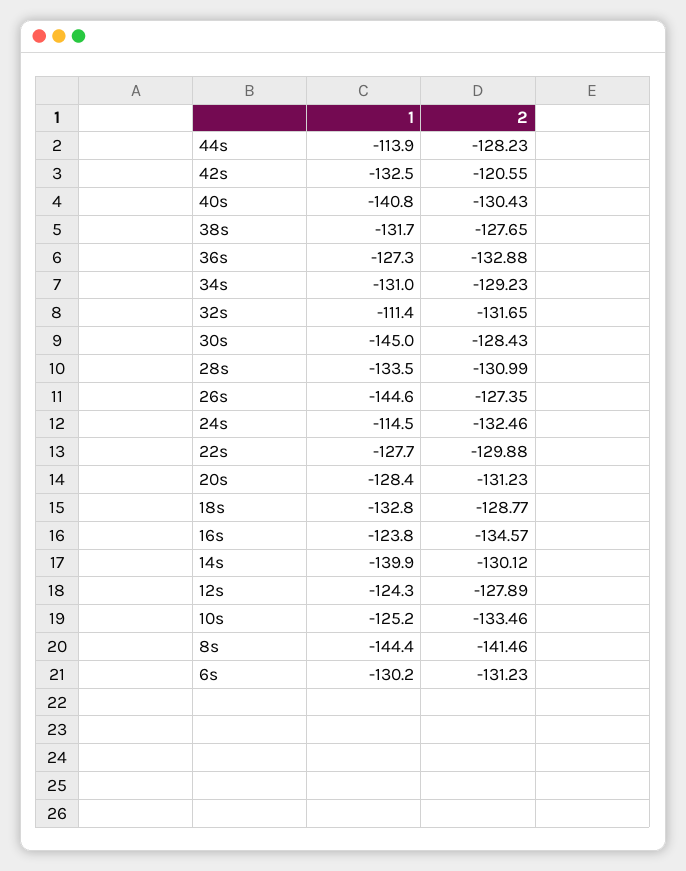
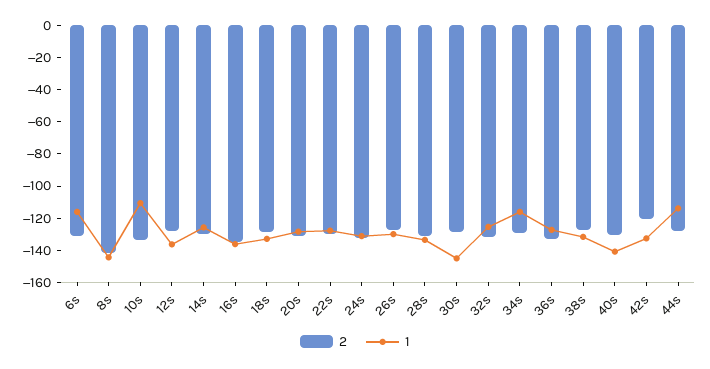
  {
    "1": {
      "44s": -113.9,
      "42s": -132.5,
      "40s": -140.8,
      "38s": -131.7,
      "36s": -127.3,
-     "34s": -131,
+     "34s": -115,
-     "32s": -111.4,
+     "32s": -125,
      "30s": -145,
      "28s": -133.5,
-     "26s": -144.6,
+     "26s": -130,
-     "24s": -114.5,
+     "24s": -130,
      "22s": -127.7,
      "20s": -128.4,
      "18s": -132.8,
-     "16s": -123.8,
+     "16s": -135,
-     "14s": -139.9,
+     "14s": -125,
-     "12s": -124.3,
+     "12s": -135,
-     "10s": -125.2,
+     "10s": -110,
      "8s": -144.4,
-     "6s": -130.2
+     "6s": -115
    },
    "2": {
      "44s": -128.23,
      "42s": -120.55,
      "40s": -130.43,
      "38s": -127.65,
      "36s": -132.88,
      "34s": -129.23,
      "32s": -131.65,
      "30s": -128.43,
      "28s": -130.99,
      "26s": -127.35,
      "24s": -132.46,
      "22s": -129.88,
      "20s": -131.23,
      "18s": -128.77,
      "16s": -134.57,
      "14s": -130.12,
      "12s": -127.89,
      "10s": -133.46,
      "8s": -141.46,
      "6s": -131.23
    }
  }

